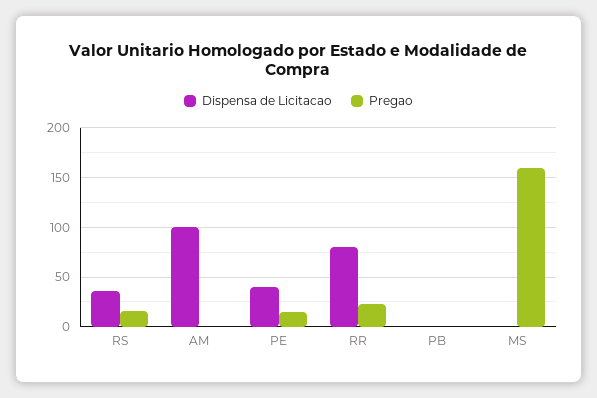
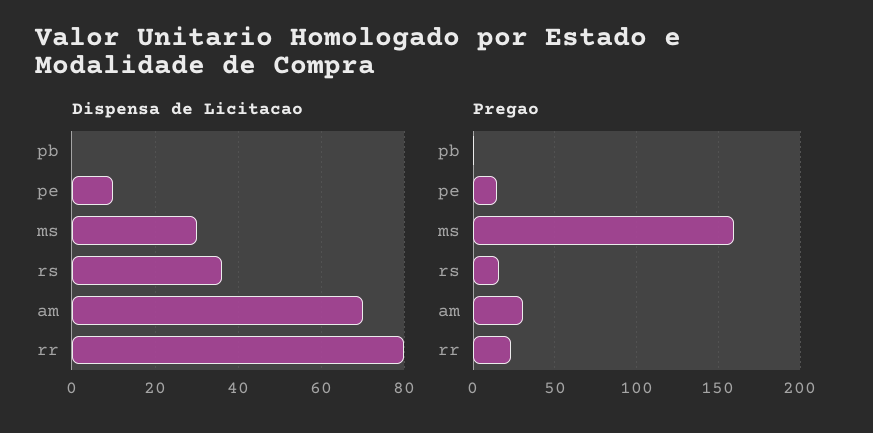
  {
    "Dispensa de Licitacao": {
      "RS": 35,
-     "AM": 100,
+     "AM": 70,
-     "PE": 40,
+     "PE": 10,
      "RR": 80,
      "PB": 0,
-     "MS": 0
+     "MS": 30
    },
    "Pregao": {
      "RS": 15,
-     "AM": 0,
+     "AM": 30,
      "PE": 15,
      "RR": 25,
      "PB": 0,
      "MS": 160
    }
  }

